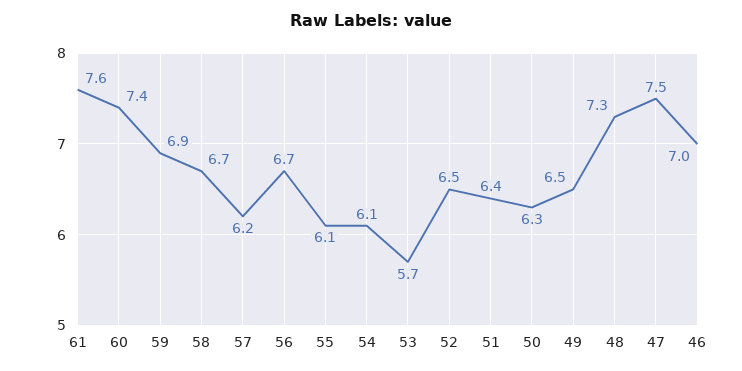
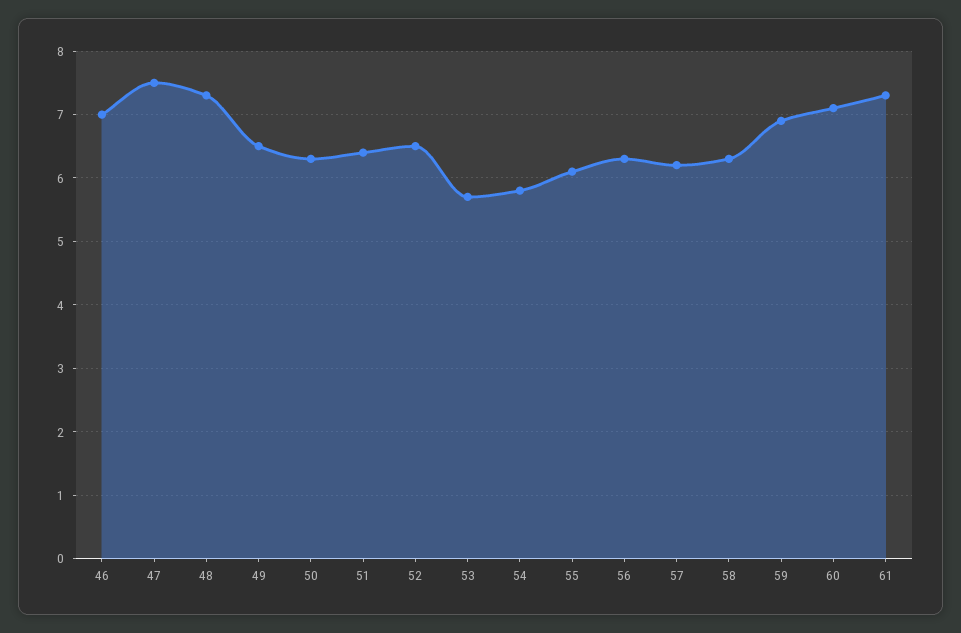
  {
-   "61": 7.6,
+   "61": 7.3,
-   "60": 7.4,
+   "60": 7.1,
    "59": 6.9,
-   "58": 6.7,
+   "58": 6.3,
    "57": 6.2,
-   "56": 6.7,
+   "56": 6.3,
    "55": 6.1,
-   "54": 6.1,
+   "54": 5.8,
    "53": 5.7,
    "52": 6.5,
    "51": 6.4,
    "50": 6.3,
    "49": 6.5,
    "48": 7.3,
    "47": 7.5,
    "46": 7
  }

